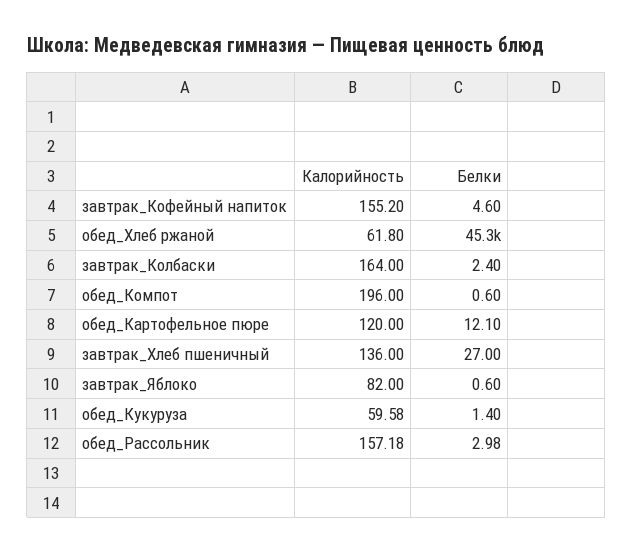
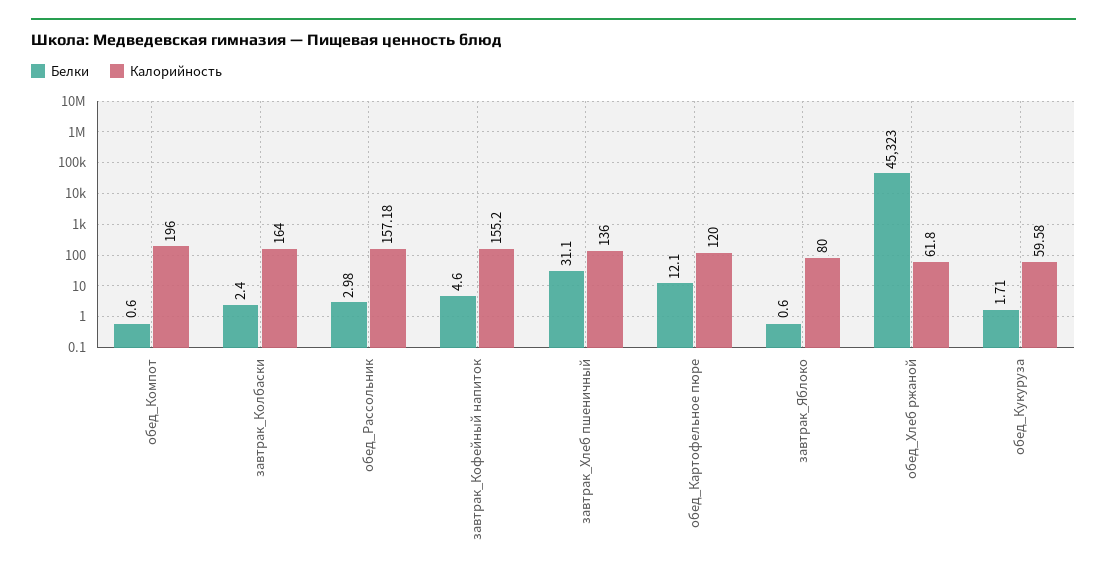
  {
    "Калорийность": {
      "завтрак_Кофейный напиток": 155.2,
      "обед_Хлеб ржаной": 61.8,
      "завтрак_Колбаски": 164,
      "обед_Компот": 196,
      "обед_Картофельное пюре": 120,
      "завтрак_Хлеб пшеничный": 136,
-     "завтрак_Яблоко": 82,
+     "завтрак_Яблоко": 80,
      "обед_Кукуруза": 59.58,
      "обед_Рассольник": 157.18
    },
    "Белки": {
      "завтрак_Кофейный напиток": 4.6,
      "обед_Хлеб ржаной": 45323,
      "завтрак_Колбаски": 2.4,
      "обед_Компот": 0.6,
      "обед_Картофельное пюре": 12.1,
-     "завтрак_Хлеб пшеничный": 27,
+     "завтрак_Хлеб пшеничный": 31.1,
      "завтрак_Яблоко": 0.6,
-     "обед_Кукуруза": 1.4,
+     "обед_Кукуруза": 1.71,
      "обед_Рассольник": 2.98
    }
  }

